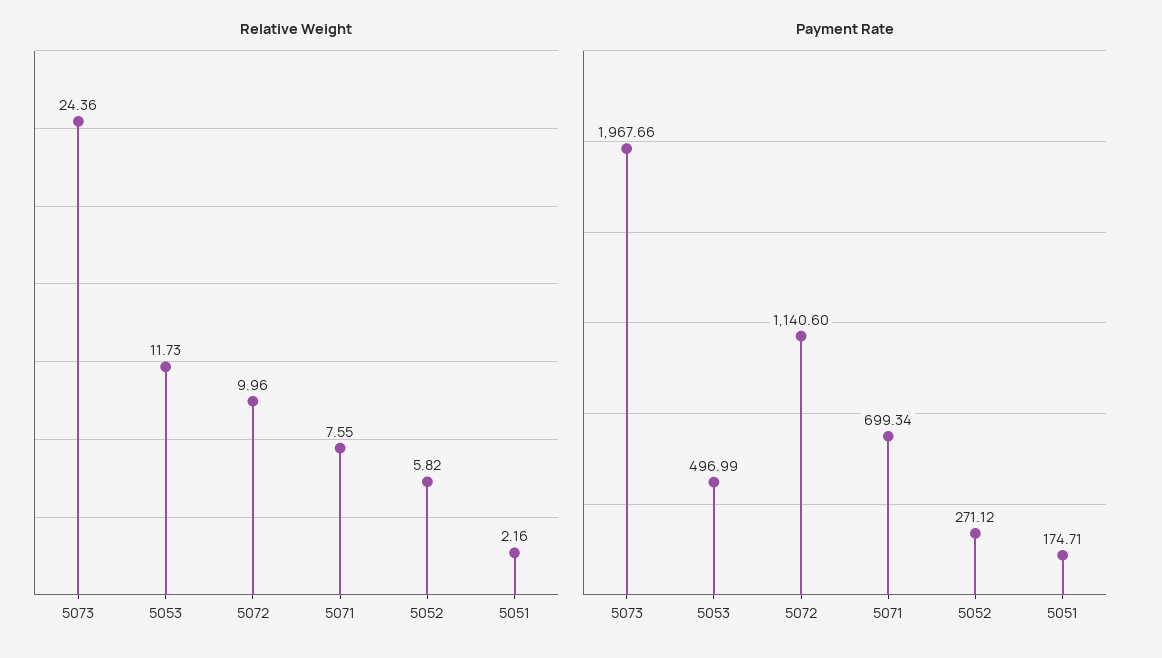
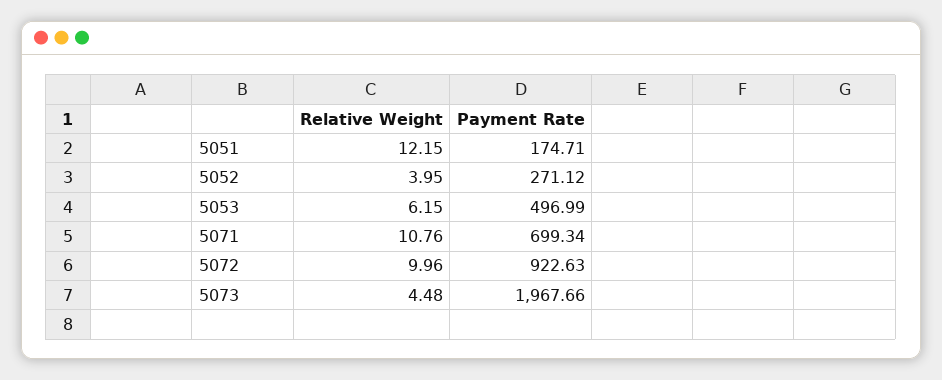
  {
    "Relative Weight": {
-     "5073": 24.36,
+     "5073": 4.48,
-     "5053": 11.73,
+     "5053": 6.15,
      "5072": 9.96,
-     "5071": 7.55,
+     "5071": 10.76,
-     "5052": 5.82,
+     "5052": 3.95,
-     "5051": 2.16
+     "5051": 12.15
    },
    "Payment Rate": {
      "5073": 1967.66,
      "5053": 496.99,
-     "5072": 1140.6,
+     "5072": 922.63,
      "5071": 699.34,
      "5052": 271.12,
      "5051": 174.71
    }
  }

